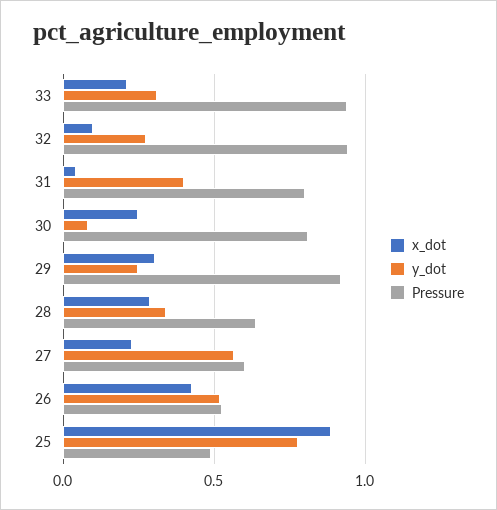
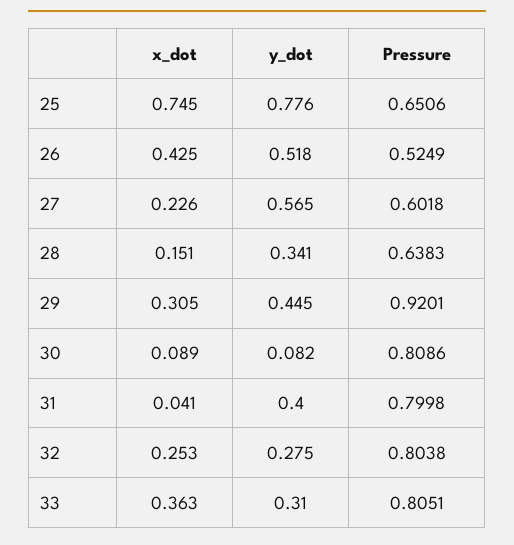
  {
    "x_dot": {
-     "33": 0.2,
+     "33": 0.363,
-     "32": 0.1,
+     "32": 0.253,
      "31": 0.041,
-     "30": 0.25,
+     "30": 0.089,
      "29": 0.305,
-     "28": 0.3,
+     "28": 0.151,
      "27": 0.226,
      "26": 0.425,
-     "25": 0.9
+     "25": 0.745
    },
    "y_dot": {
      "33": 0.31,
      "32": 0.275,
      "31": 0.4,
      "30": 0.082,
-     "29": 0.25,
+     "29": 0.445,
      "28": 0.341,
      "27": 0.565,
      "26": 0.518,
      "25": 0.776
    },
    "Pressure": {
-     "33": 0.95,
+     "33": 0.8051,
-     "32": 0.95,
+     "32": 0.8038,
      "31": 0.7998,
      "30": 0.8086,
      "29": 0.9201,
      "28": 0.6383,
      "27": 0.6018,
      "26": 0.5249,
-     "25": 0.5
+     "25": 0.6506
    }
  }

